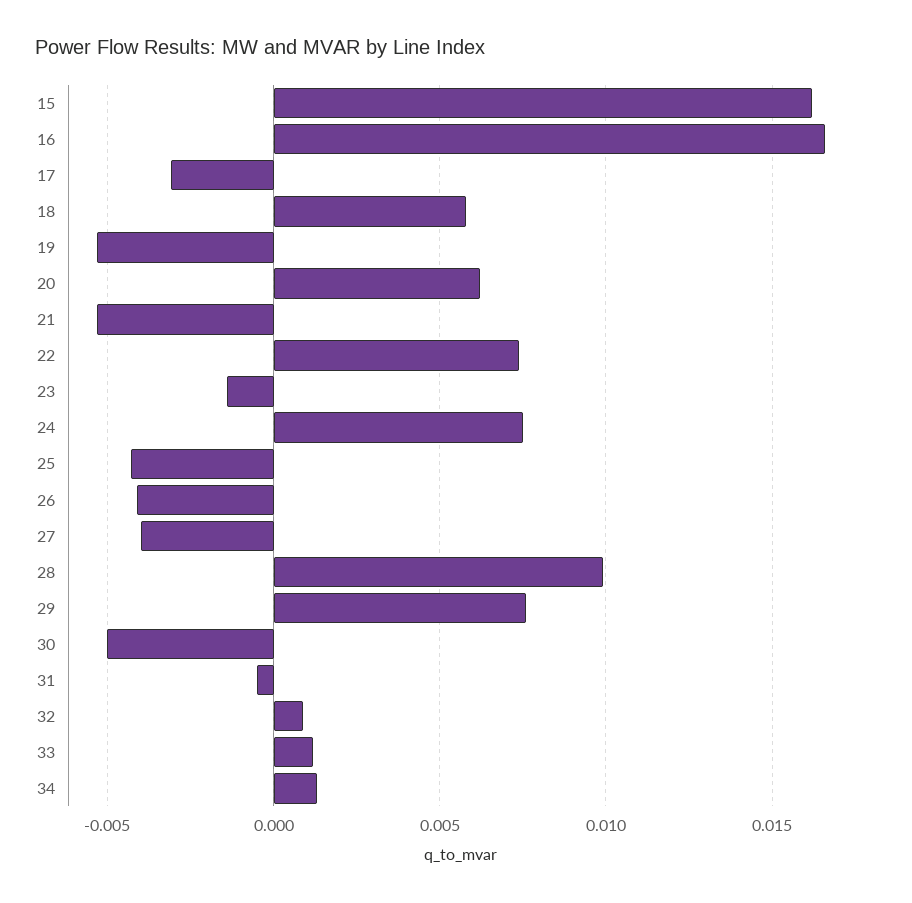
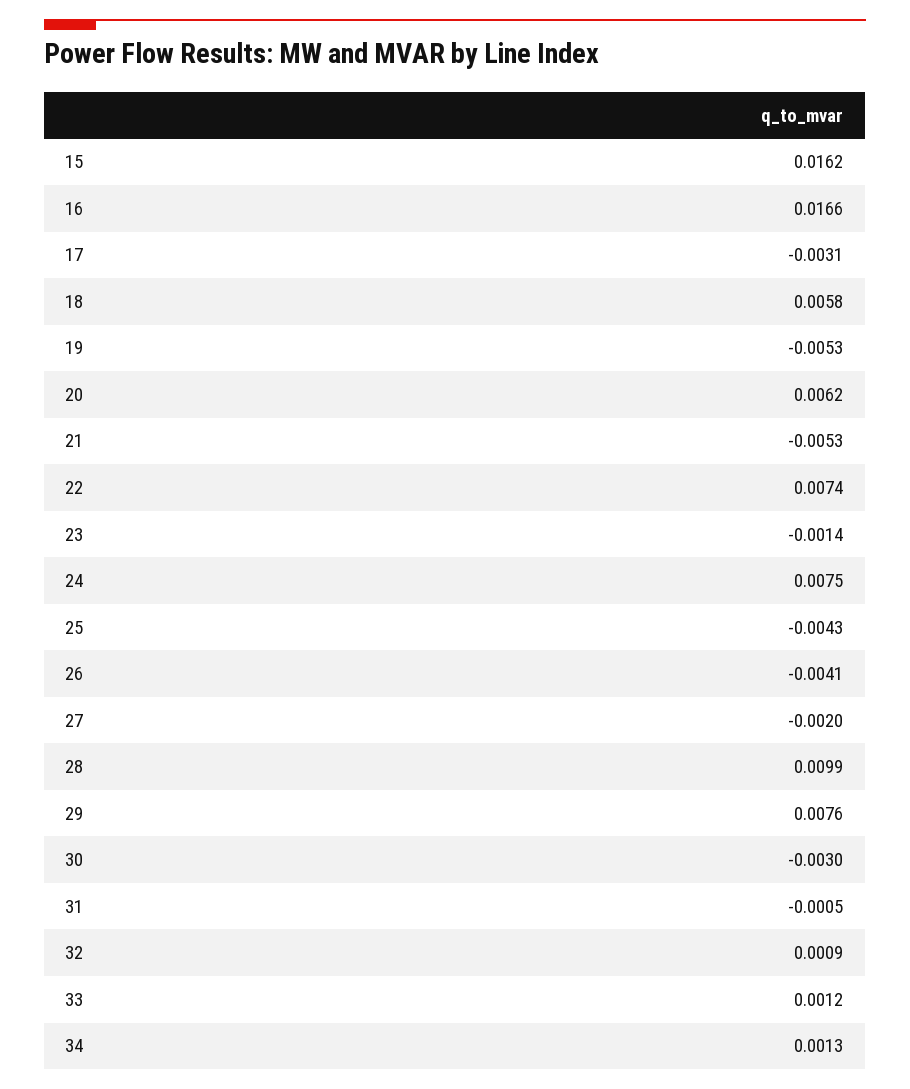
  {
    "15": 0.0162,
    "16": 0.0166,
    "17": -0.0031,
    "18": 0.0058,
    "19": -0.0053,
    "20": 0.0062,
    "21": -0.0053,
    "22": 0.0074,
    "23": -0.0014,
    "24": 0.0075,
    "25": -0.0043,
    "26": -0.0041,
-   "27": -0.004,
+   "27": -0.002,
    "28": 0.0099,
    "29": 0.0076,
-   "30": -0.005,
+   "30": -0.003,
    "31": -0.0005,
    "32": 0.0009,
    "33": 0.0012,
    "34": 0.0013
  }

